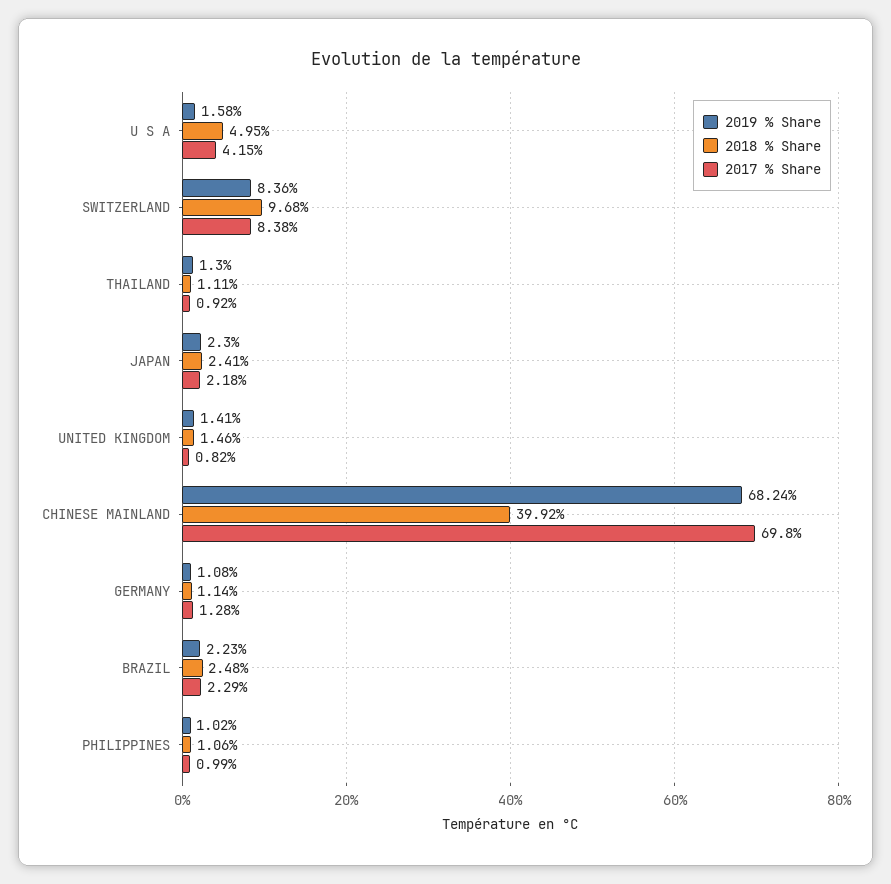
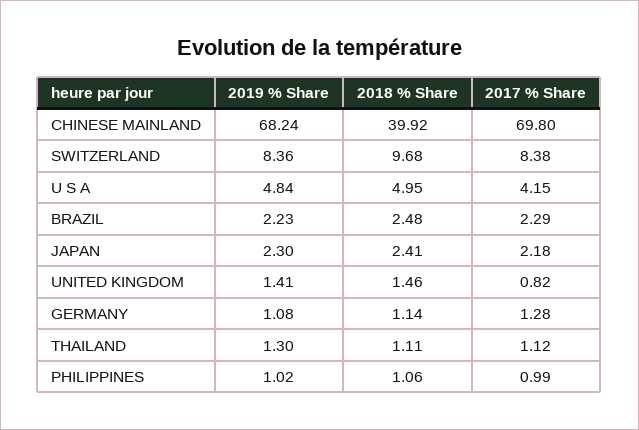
  {
    "2019 % Share": {
-     "U S A": 1.58,
+     "U S A": 4.84,
      "SWITZERLAND": 8.36,
      "THAILAND": 1.3,
      "JAPAN": 2.3,
      "UNITED KINGDOM": 1.41,
      "CHINESE MAINLAND": 68.24,
      "GERMANY": 1.08,
      "BRAZIL": 2.23,
      "PHILIPPINES": 1.02
    },
    "2018 % Share": {
      "U S A": 4.95,
      "SWITZERLAND": 9.68,
      "THAILAND": 1.11,
      "JAPAN": 2.41,
      "UNITED KINGDOM": 1.46,
      "CHINESE MAINLAND": 39.92,
      "GERMANY": 1.14,
      "BRAZIL": 2.48,
      "PHILIPPINES": 1.06
    },
    "2017 % Share": {
      "U S A": 4.15,
      "SWITZERLAND": 8.38,
-     "THAILAND": 0.92,
+     "THAILAND": 1.12,
      "JAPAN": 2.18,
      "UNITED KINGDOM": 0.82,
      "CHINESE MAINLAND": 69.8,
      "GERMANY": 1.28,
      "BRAZIL": 2.29,
      "PHILIPPINES": 0.99
    }
  }

